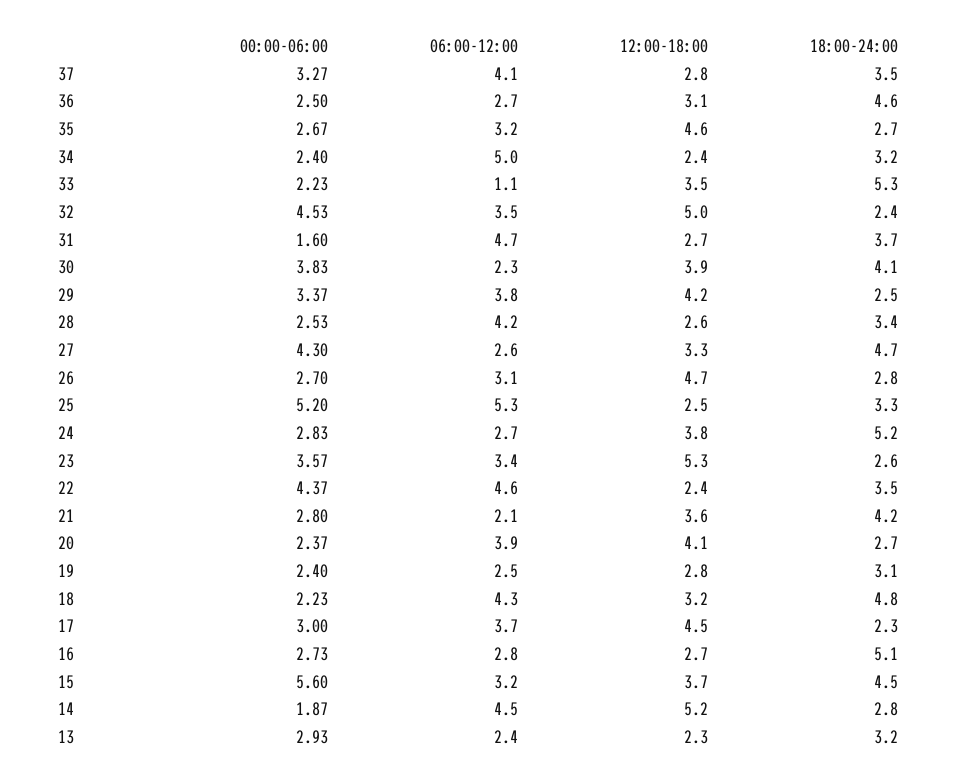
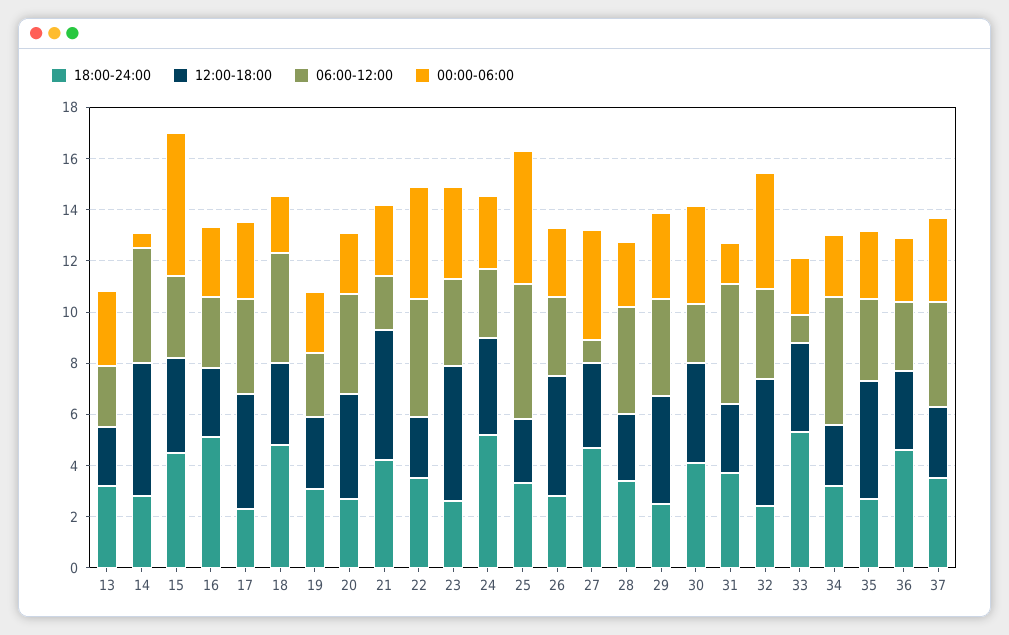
  {
    "00:00-06:00": {
      "37": 3.27,
      "36": 2.5,
      "35": 2.67,
      "34": 2.4,
      "33": 2.23,
      "32": 4.53,
      "31": 1.6,
      "30": 3.83,
      "29": 3.37,
      "28": 2.53,
      "27": 4.3,
      "26": 2.7,
      "25": 5.2,
      "24": 2.83,
      "23": 3.57,
      "22": 4.37,
      "21": 2.8,
      "20": 2.37,
      "19": 2.4,
      "18": 2.23,
      "17": 3,
      "16": 2.73,
      "15": 5.6,
-     "14": 1.87,
+     "14": 0.5,
      "13": 2.93
    },
    "06:00-12:00": {
      "37": 4.1,
      "36": 2.7,
      "35": 3.2,
      "34": 5,
      "33": 1.1,
      "32": 3.5,
      "31": 4.7,
      "30": 2.3,
      "29": 3.8,
      "28": 4.2,
-     "27": 2.6,
+     "27": 1,
      "26": 3.1,
      "25": 5.3,
      "24": 2.7,
      "23": 3.4,
      "22": 4.6,
      "21": 2.1,
      "20": 3.9,
      "19": 2.5,
      "18": 4.3,
      "17": 3.7,
      "16": 2.8,
      "15": 3.2,
      "14": 4.5,
      "13": 2.4
    },
    "12:00-18:00": {
      "37": 2.8,
      "36": 3.1,
      "35": 4.6,
      "34": 2.4,
      "33": 3.5,
      "32": 5,
      "31": 2.7,
      "30": 3.9,
      "29": 4.2,
      "28": 2.6,
      "27": 3.3,
      "26": 4.7,
      "25": 2.5,
      "24": 3.8,
      "23": 5.3,
      "22": 2.4,
-     "21": 3.6,
+     "21": 5,
      "20": 4.1,
      "19": 2.8,
      "18": 3.2,
      "17": 4.5,
      "16": 2.7,
      "15": 3.7,
      "14": 5.2,
      "13": 2.3
    },
    "18:00-24:00": {
      "37": 3.5,
      "36": 4.6,
      "35": 2.7,
      "34": 3.2,
      "33": 5.3,
      "32": 2.4,
      "31": 3.7,
      "30": 4.1,
      "29": 2.5,
      "28": 3.4,
      "27": 4.7,
      "26": 2.8,
      "25": 3.3,
      "24": 5.2,
      "23": 2.6,
      "22": 3.5,
      "21": 4.2,
      "20": 2.7,
      "19": 3.1,
      "18": 4.8,
      "17": 2.3,
      "16": 5.1,
      "15": 4.5,
      "14": 2.8,
      "13": 3.2
    }
  }

